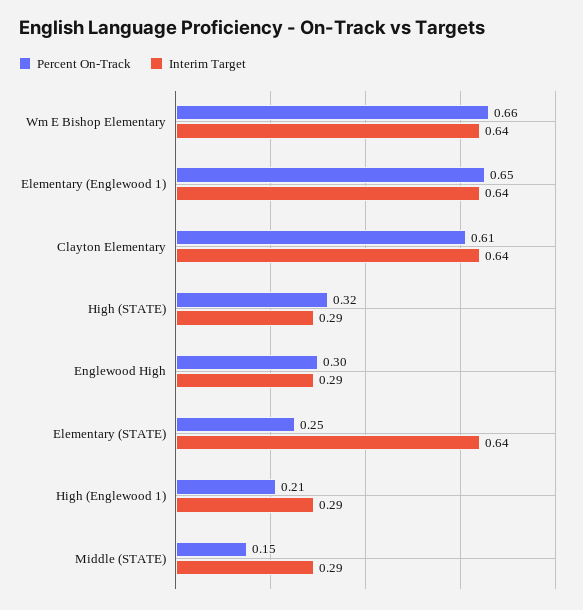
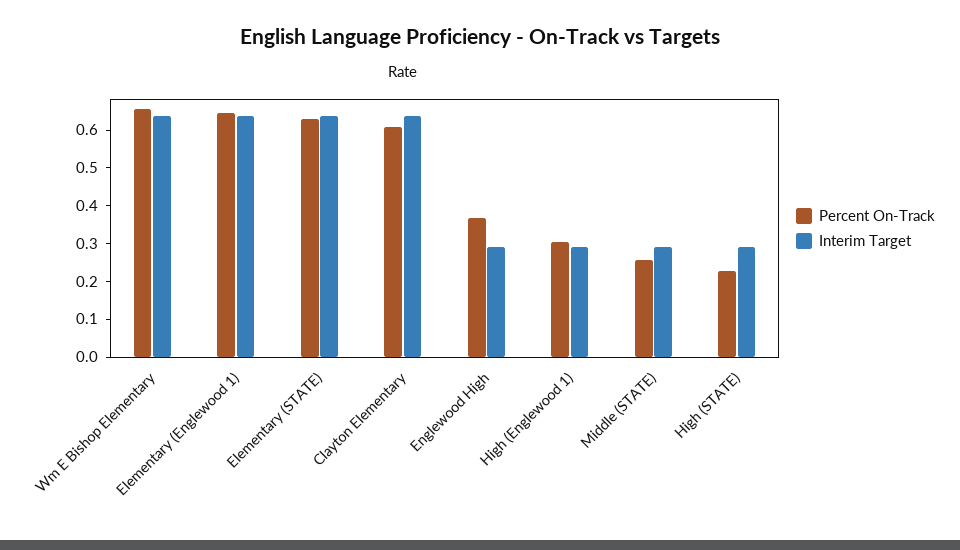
  {
    "Percent On-Track": {
      "Wm E Bishop Elementary": 0.66,
      "Elementary (Englewood 1)": 0.65,
      "Clayton Elementary": 0.61,
-     "High (STATE)": 0.32,
+     "High (STATE)": 0.225,
-     "Englewood High": 0.3,
+     "Englewood High": 0.375,
-     "Elementary (STATE)": 0.25,
+     "Elementary (STATE)": 0.625,
-     "High (Englewood 1)": 0.21,
+     "High (Englewood 1)": 0.3,
-     "Middle (STATE)": 0.15
+     "Middle (STATE)": 0.25
    },
    "Interim Target": {
      "Wm E Bishop Elementary": 0.64,
      "Elementary (Englewood 1)": 0.64,
      "Clayton Elementary": 0.64,
      "High (STATE)": 0.29,
      "Englewood High": 0.29,
      "Elementary (STATE)": 0.64,
      "High (Englewood 1)": 0.29,
      "Middle (STATE)": 0.29
    }
  }

